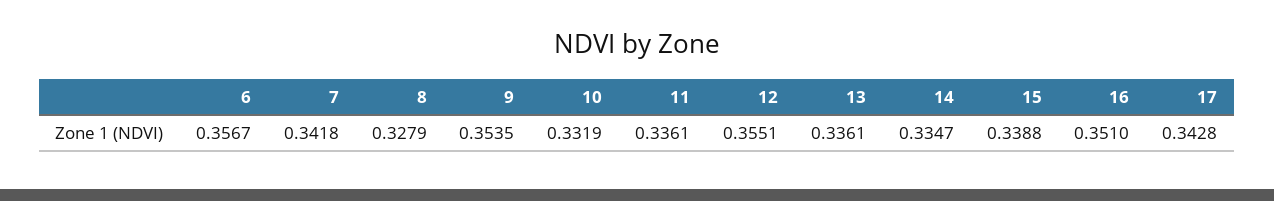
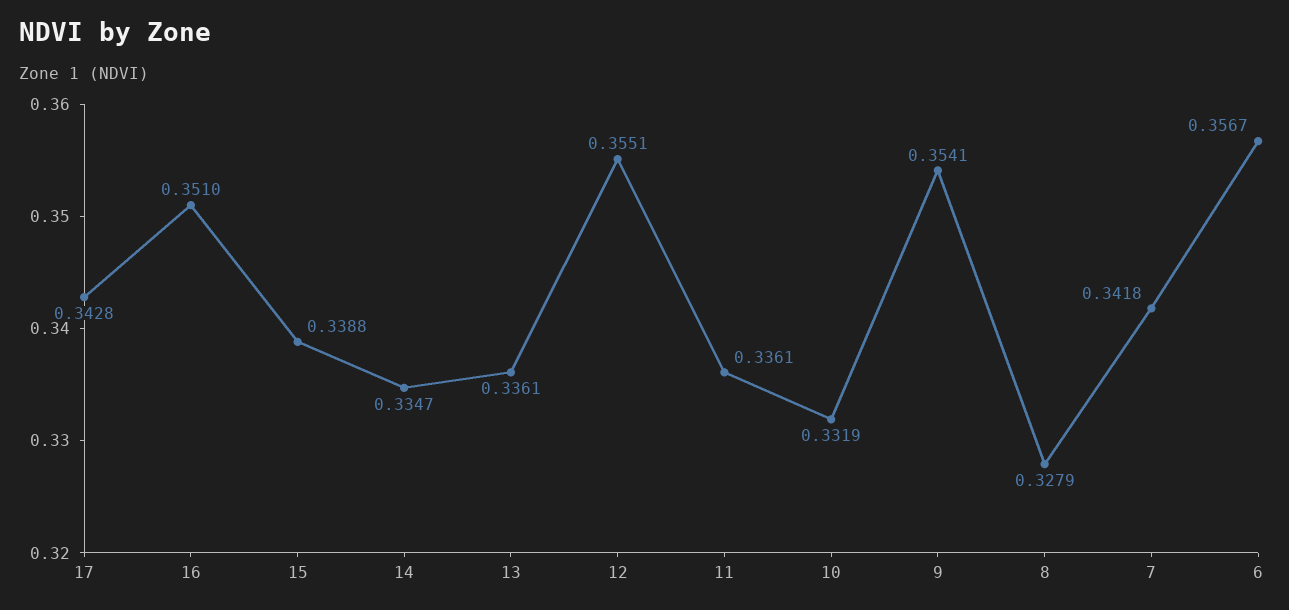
  {
    "6": 0.3567,
    "7": 0.3418,
    "8": 0.3279,
-   "9": 0.3535,
+   "9": 0.3541,
    "10": 0.3319,
    "11": 0.3361,
    "12": 0.3551,
    "13": 0.3361,
    "14": 0.3347,
    "15": 0.3388,
    "16": 0.351,
    "17": 0.3428
  }

